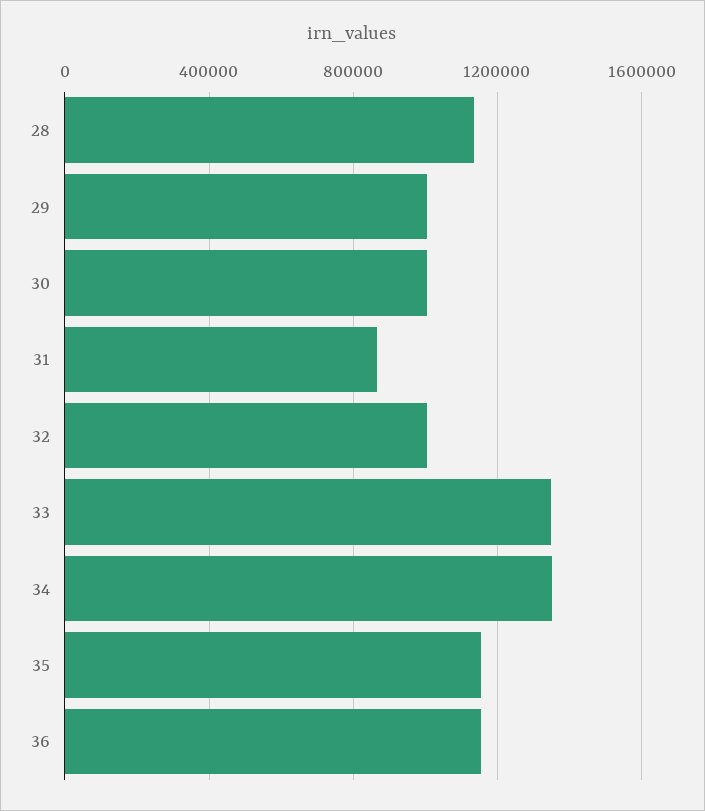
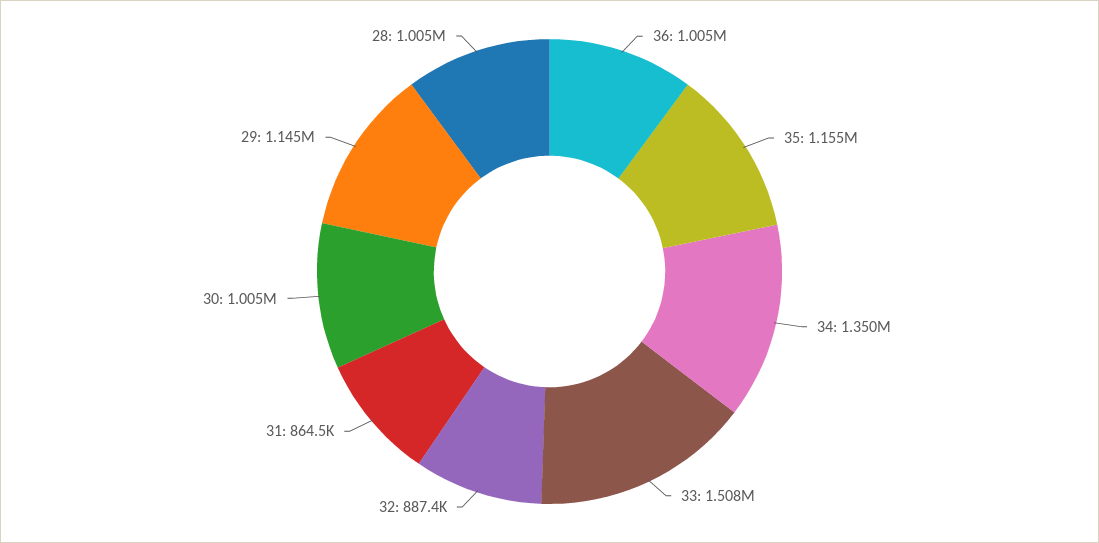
  {
-   "28": 1150000,
+   "28": 1005000,
-   "29": 1000000,
+   "29": 1145000,
    "30": 1005000,
    "31": 864500,
-   "32": 1000000,
+   "32": 887400,
-   "33": 1350000,
+   "33": 1508000,
    "34": 1350000,
    "35": 1155000,
-   "36": 1150000
+   "36": 1005000
  }

